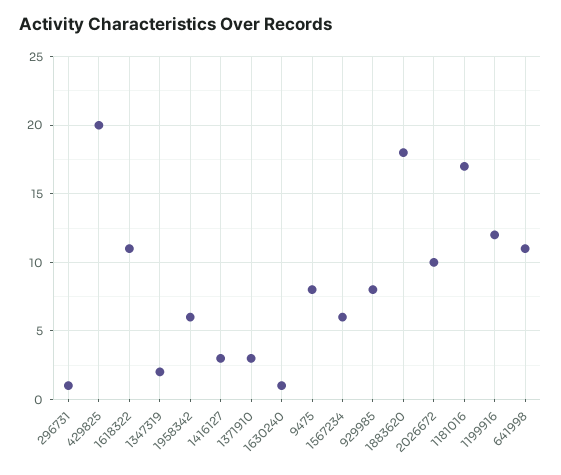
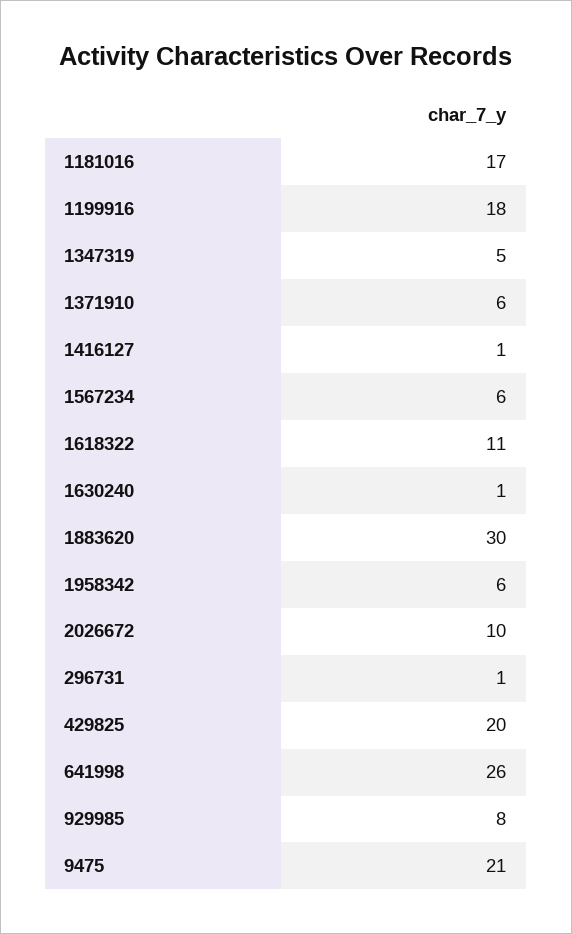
  {
    "296731": 1,
    "429825": 20,
    "1618322": 11,
-   "1347319": 2,
+   "1347319": 5,
    "1958342": 6,
-   "1416127": 3,
+   "1416127": 1,
-   "1371910": 3,
+   "1371910": 6,
    "1630240": 1,
-   "9475": 8,
+   "9475": 21,
    "1567234": 6,
    "929985": 8,
-   "1883620": 18,
+   "1883620": 30,
    "2026672": 10,
    "1181016": 17,
-   "1199916": 12,
+   "1199916": 18,
-   "641998": 11
+   "641998": 26
  }

